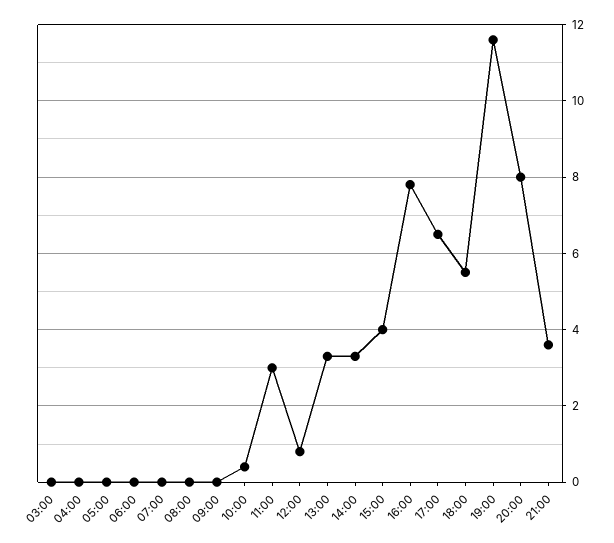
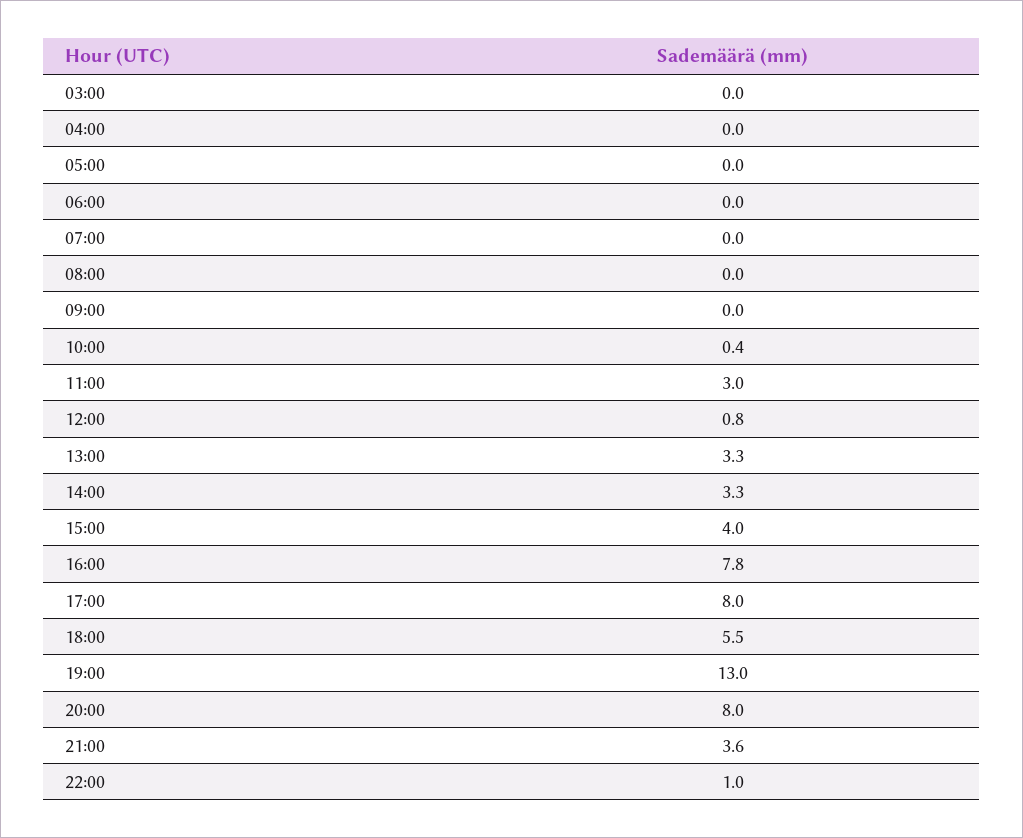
  {
    "03:00": 0,
    "04:00": 0,
    "05:00": 0,
    "06:00": 0,
    "07:00": 0,
    "08:00": 0,
    "09:00": 0,
    "10:00": 0.4,
    "11:00": 3,
    "12:00": 0.8,
    "13:00": 3.3,
    "14:00": 3.3,
    "15:00": 4,
    "16:00": 7.8,
-   "17:00": 6.5,
+   "17:00": 8,
    "18:00": 5.5,
-   "19:00": 11.5,
+   "19:00": 13,
    "20:00": 8,
-   "21:00": 3.6
+   "21:00": 3.6,
+   "22:00": 1
  }

